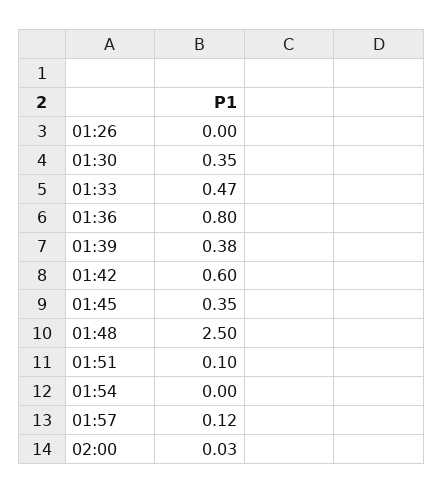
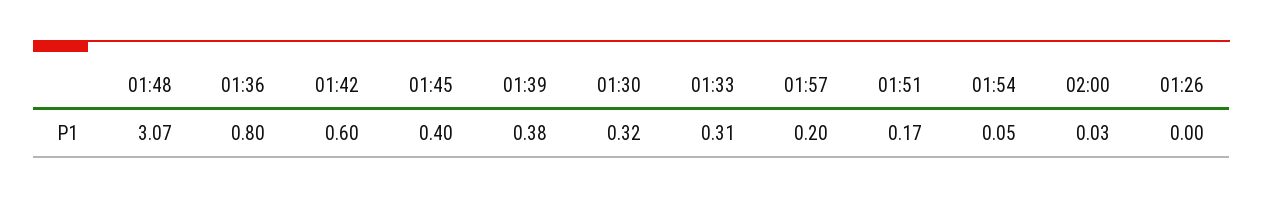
  {
    "01:26": 0,
-   "01:30": 0.35,
+   "01:30": 0.32,
-   "01:33": 0.47,
+   "01:33": 0.31,
    "01:36": 0.8,
    "01:39": 0.38,
    "01:42": 0.6,
-   "01:45": 0.35,
+   "01:45": 0.4,
-   "01:48": 2.5,
+   "01:48": 3.07,
-   "01:51": 0.1,
+   "01:51": 0.17,
-   "01:54": 0,
+   "01:54": 0.05,
-   "01:57": 0.12,
+   "01:57": 0.2,
    "02:00": 0.03
  }

